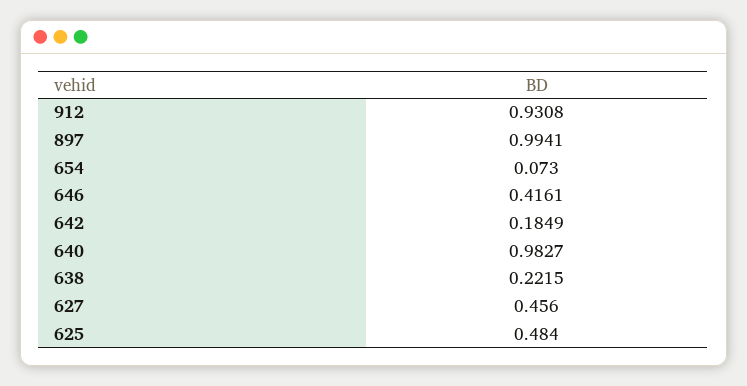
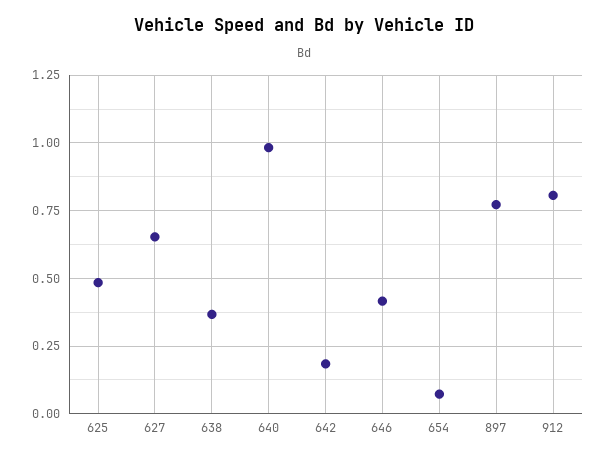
  {
-   "912": 0.9308,
+   "912": 0.8,
-   "897": 0.9941,
+   "897": 0.775,
    "654": 0.073,
    "646": 0.4161,
    "642": 0.1849,
    "640": 0.9827,
-   "638": 0.2215,
+   "638": 0.375,
-   "627": 0.456,
+   "627": 0.65,
    "625": 0.484
  }

